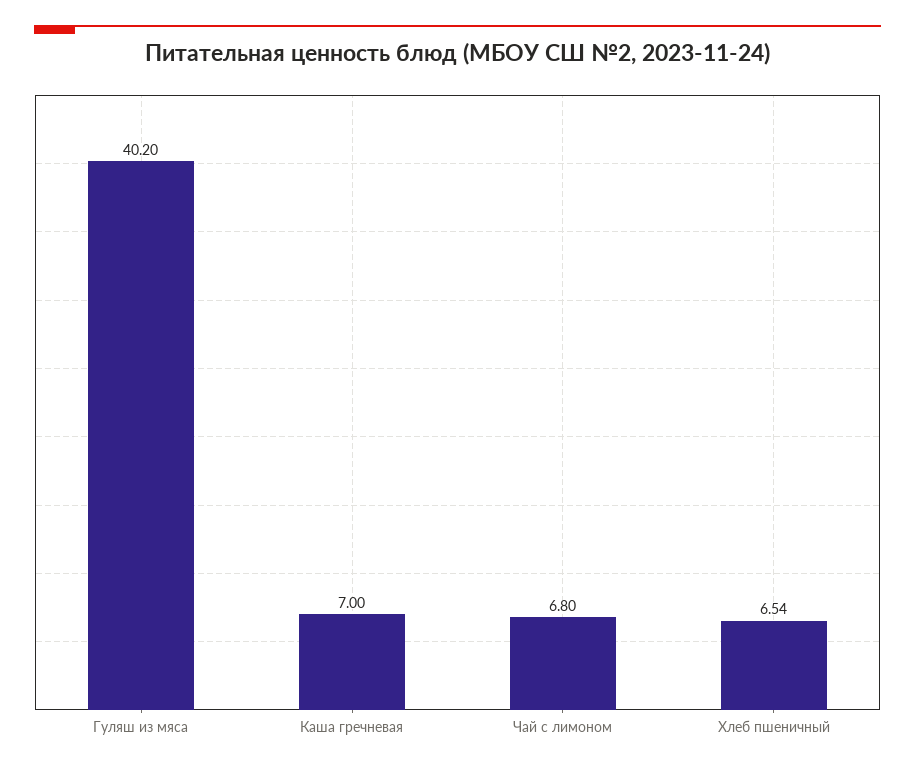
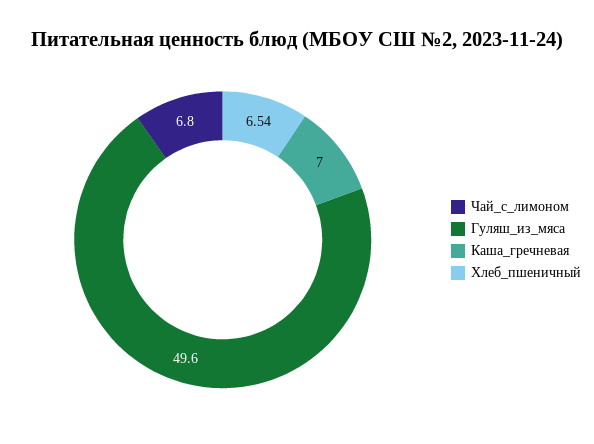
  {
-   "Гуляш из мяса": 40.2,
+   "Гуляш из мяса": 49.6,
    "Каша гречневая": 7,
    "Чай с лимоном": 6.8,
    "Хлеб пшеничный": 6.54
  }

